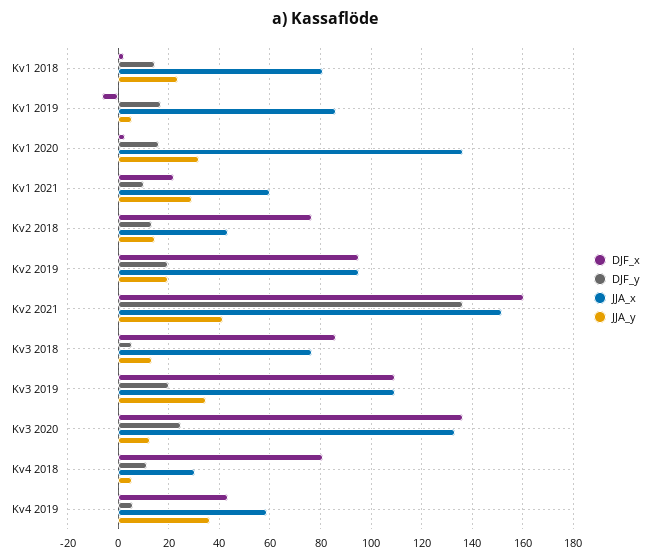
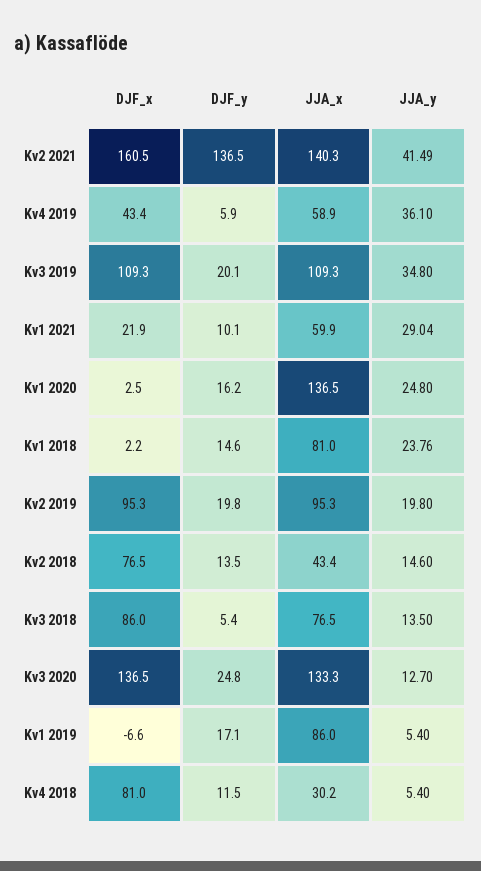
  {
    "DJF_x": {
      "Kv1 2018": 2.2,
      "Kv1 2019": -6.6,
      "Kv1 2020": 2.5,
      "Kv1 2021": 21.9,
      "Kv2 2018": 76.5,
      "Kv2 2019": 95.3,
      "Kv2 2021": 160.5,
      "Kv3 2018": 86,
      "Kv3 2019": 109.3,
      "Kv3 2020": 136.5,
      "Kv4 2018": 81,
      "Kv4 2019": 43.4
    },
    "DJF_y": {
      "Kv1 2018": 14.6,
      "Kv1 2019": 17.1,
      "Kv1 2020": 16.2,
      "Kv1 2021": 10.1,
      "Kv2 2018": 13.5,
      "Kv2 2019": 19.8,
      "Kv2 2021": 136.5,
      "Kv3 2018": 5.4,
      "Kv3 2019": 20.1,
      "Kv3 2020": 24.8,
      "Kv4 2018": 11.5,
      "Kv4 2019": 5.9
    },
    "JJA_x": {
      "Kv1 2018": 81,
      "Kv1 2019": 86,
      "Kv1 2020": 136.5,
      "Kv1 2021": 59.9,
      "Kv2 2018": 43.4,
      "Kv2 2019": 95.3,
-     "Kv2 2021": 152.5,
+     "Kv2 2021": 140.3,
      "Kv3 2018": 76.5,
      "Kv3 2019": 109.3,
      "Kv3 2020": 133.3,
      "Kv4 2018": 30.2,
      "Kv4 2019": 58.9
    },
    "JJA_y": {
      "Kv1 2018": 23.76,
      "Kv1 2019": 5.4,
-     "Kv1 2020": 32.5,
+     "Kv1 2020": 24.8,
      "Kv1 2021": 29.04,
      "Kv2 2018": 14.6,
      "Kv2 2019": 19.8,
      "Kv2 2021": 41.49,
      "Kv3 2018": 13.5,
      "Kv3 2019": 34.8,
      "Kv3 2020": 12.7,
      "Kv4 2018": 5.4,
      "Kv4 2019": 36.1
    }
  }

